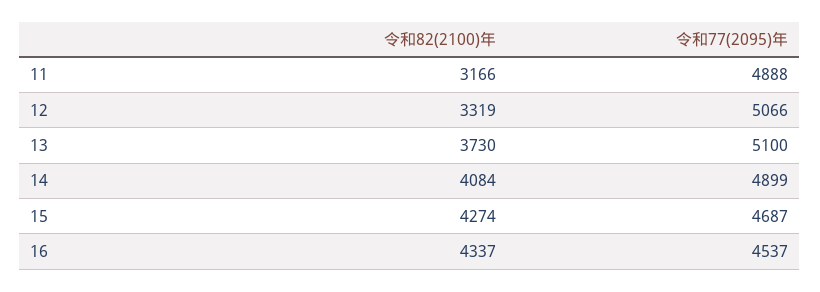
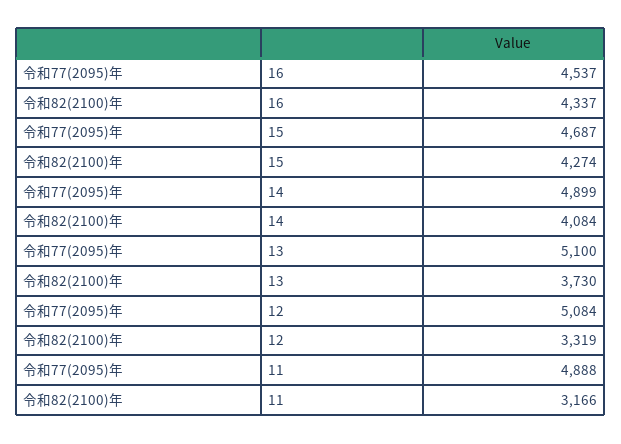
  {
    "令和82(2100)年": {
      "11": 3166,
      "12": 3319,
      "13": 3730,
      "14": 4084,
      "15": 4274,
      "16": 4337
    },
    "令和77(2095)年": {
      "11": 4888,
-     "12": 5066,
+     "12": 5084,
      "13": 5100,
      "14": 4899,
      "15": 4687,
      "16": 4537
    }
  }

